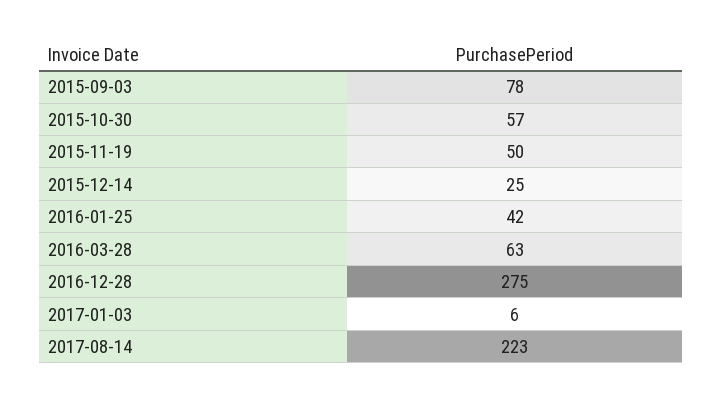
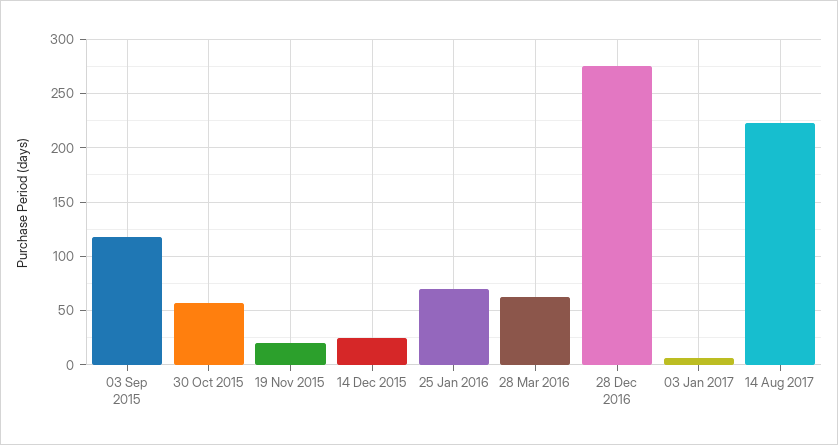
  {
-   "2015-09-03": 78,
+   "2015-09-03": 120,
    "2015-10-30": 57,
-   "2015-11-19": 50,
+   "2015-11-19": 20,
    "2015-12-14": 25,
-   "2016-01-25": 42,
+   "2016-01-25": 70,
    "2016-03-28": 63,
    "2016-12-28": 275,
    "2017-01-03": 6,
    "2017-08-14": 223
  }

